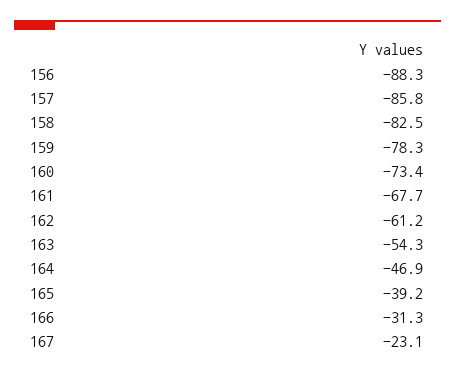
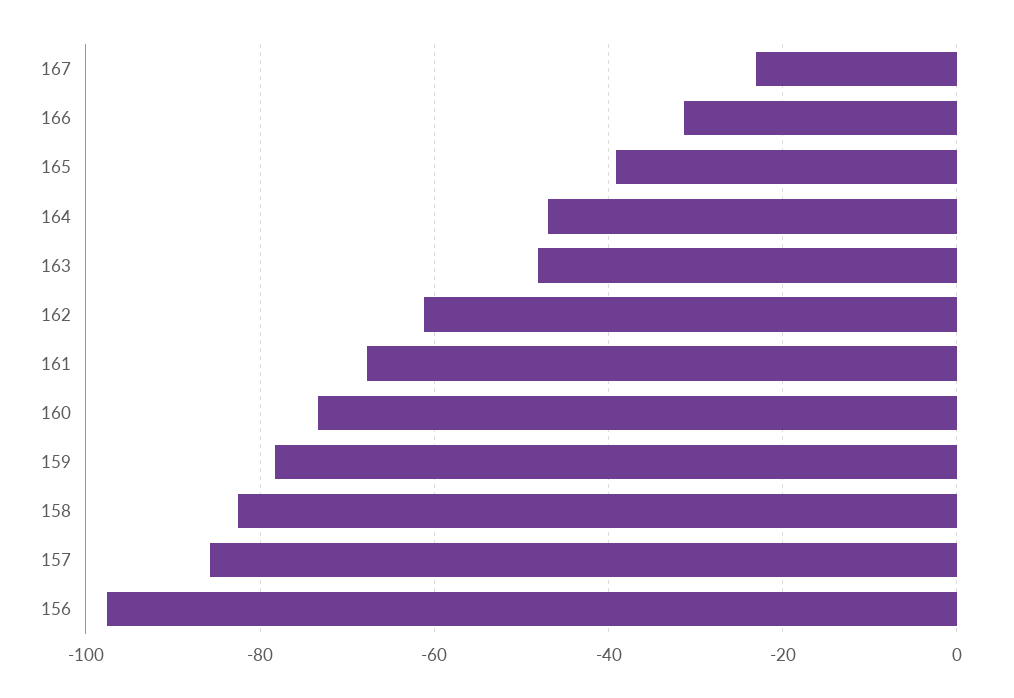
  {
-   "156": -88.3,
+   "156": -98,
    "157": -85.8,
    "158": -82.5,
    "159": -78.3,
    "160": -73.4,
    "161": -67.7,
    "162": -61.2,
-   "163": -54.3,
+   "163": -48,
    "164": -46.9,
    "165": -39.2,
    "166": -31.3,
    "167": -23.1
  }

